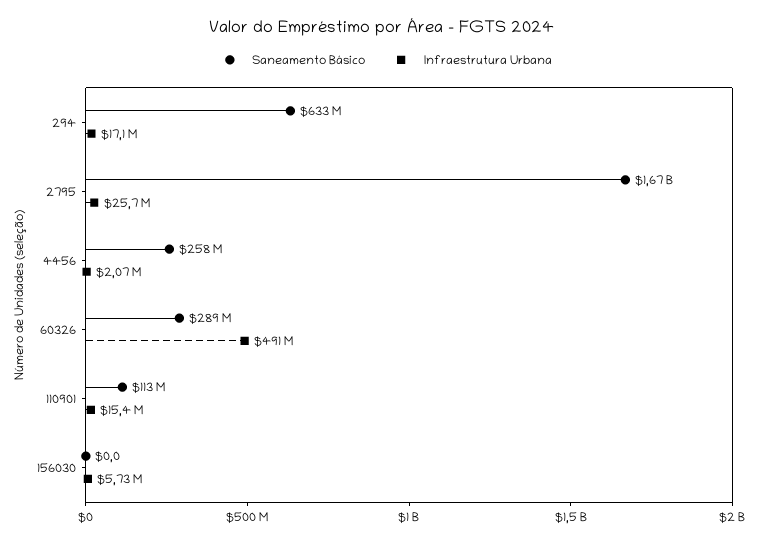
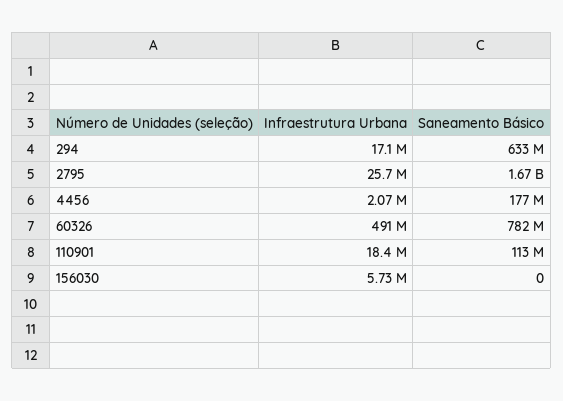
  {
    "Saneamento Básico": {
      "294": 633000000,
      "2795": 1670000000,
-     "4456": 258000000,
+     "4456": 177000000,
-     "60326": 289000000,
+     "60326": 782000000,
      "110901": 113000000,
      "156030": 0
    },
    "Infraestrutura Urbana": {
      "294": 17100000,
      "2795": 25700000,
      "4456": 2070000,
      "60326": 491000000,
-     "110901": 15400000,
+     "110901": 18400000,
      "156030": 5730000
    }
  }

